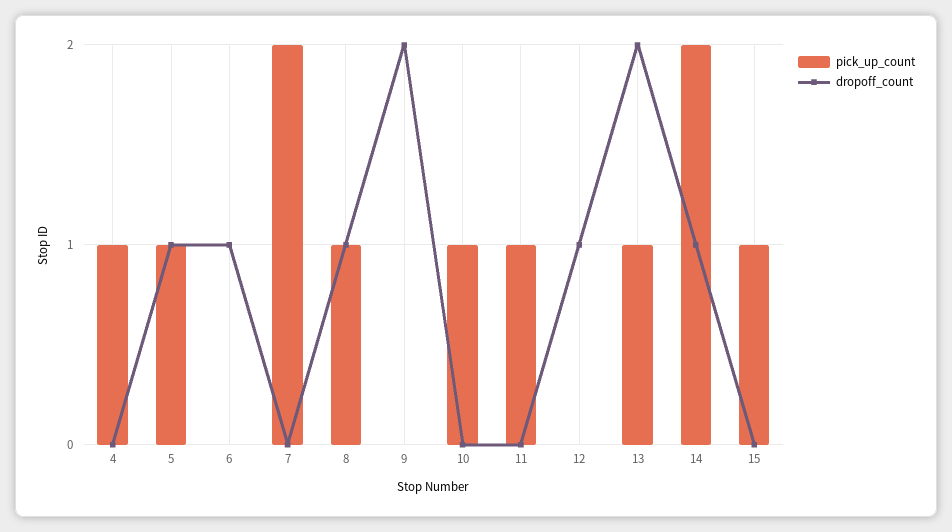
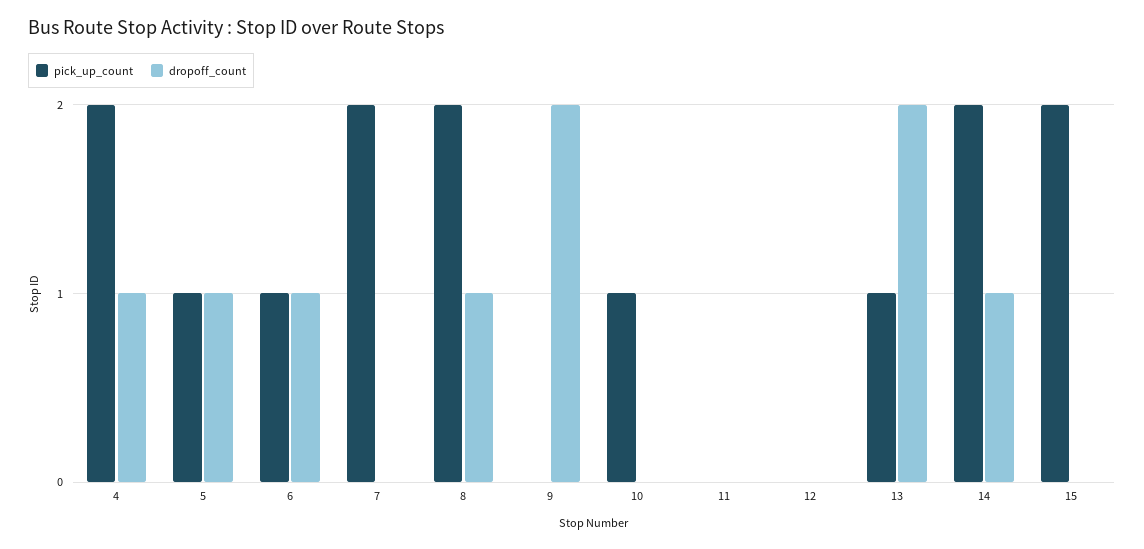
  {
    "pick_up_count": {
-     "4": 1,
+     "4": 2,
      "5": 1,
-     "6": 0,
+     "6": 1,
      "7": 2,
-     "8": 1,
+     "8": 2,
      "9": 0,
      "10": 1,
-     "11": 1,
+     "11": 0,
      "12": 0,
      "13": 1,
      "14": 2,
-     "15": 1
+     "15": 2
    },
    "dropoff_count": {
-     "4": 0,
+     "4": 1,
      "5": 1,
      "6": 1,
      "7": 0,
      "8": 1,
      "9": 2,
      "10": 0,
      "11": 0,
-     "12": 1,
+     "12": 0,
      "13": 2,
      "14": 1,
      "15": 0
    }
  }

